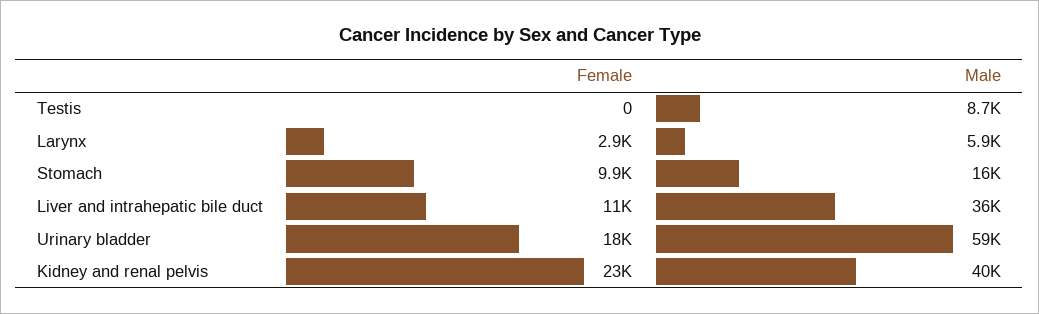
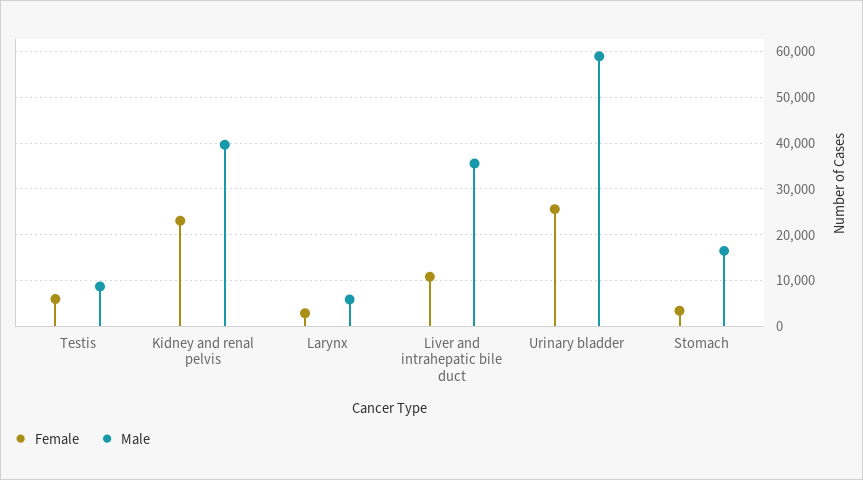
  {
    "Female": {
-     "Testis": 0,
+     "Testis": 6000,
      "Larynx": 2900,
-     "Stomach": 9900,
+     "Stomach": 4000,
      "Liver and intrahepatic bile duct": 11000,
-     "Urinary bladder": 18000,
+     "Urinary bladder": 26000,
      "Kidney and renal pelvis": 23000
    },
    "Male": {
      "Testis": 8700,
      "Larynx": 5900,
      "Stomach": 16000,
      "Liver and intrahepatic bile duct": 36000,
      "Urinary bladder": 59000,
      "Kidney and renal pelvis": 40000
    }
  }

